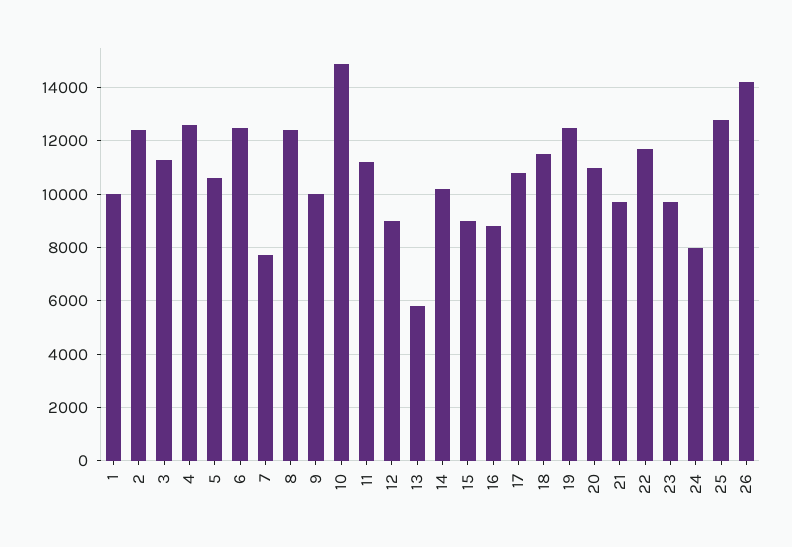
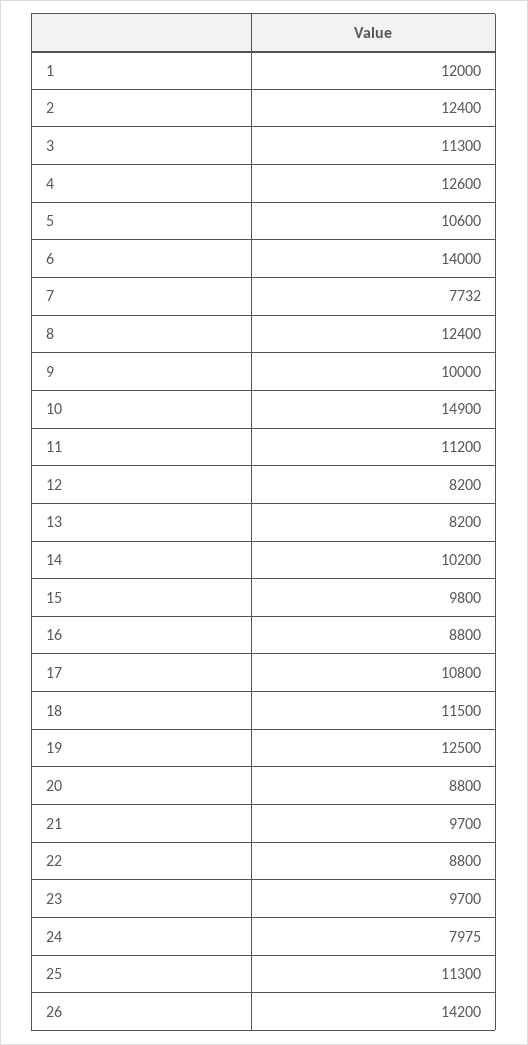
  {
-   "1": 10000,
+   "1": 12000,
    "2": 12400,
    "3": 11300,
    "4": 12600,
    "5": 10600,
-   "6": 12500,
+   "6": 14000,
    "7": 7732,
    "8": 12400,
    "9": 10000,
    "10": 14900,
    "11": 11200,
-   "12": 9000,
+   "12": 8200,
-   "13": 5750,
+   "13": 8200,
    "14": 10200,
-   "15": 9000,
+   "15": 9800,
    "16": 8800,
    "17": 10800,
    "18": 11500,
    "19": 12500,
-   "20": 11000,
+   "20": 8800,
    "21": 9700,
-   "22": 11750,
+   "22": 8800,
    "23": 9700,
    "24": 7975,
-   "25": 12750,
+   "25": 11300,
    "26": 14200
  }

